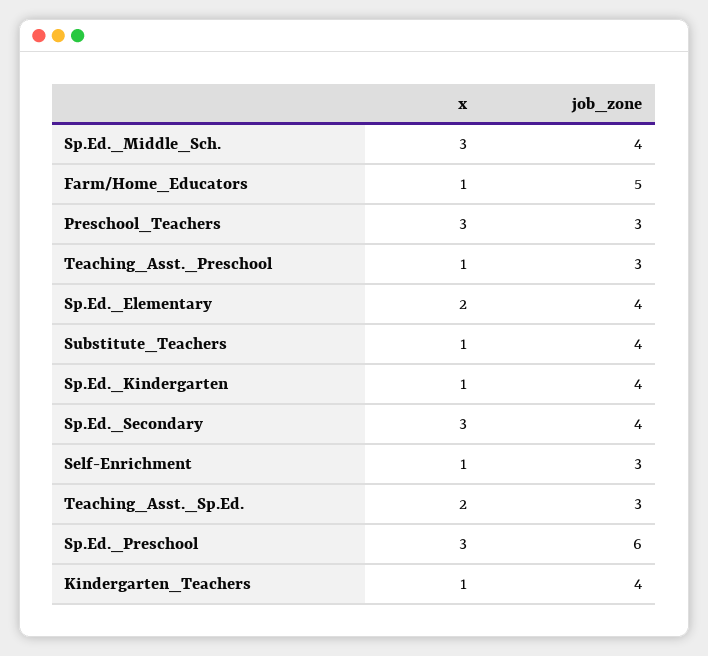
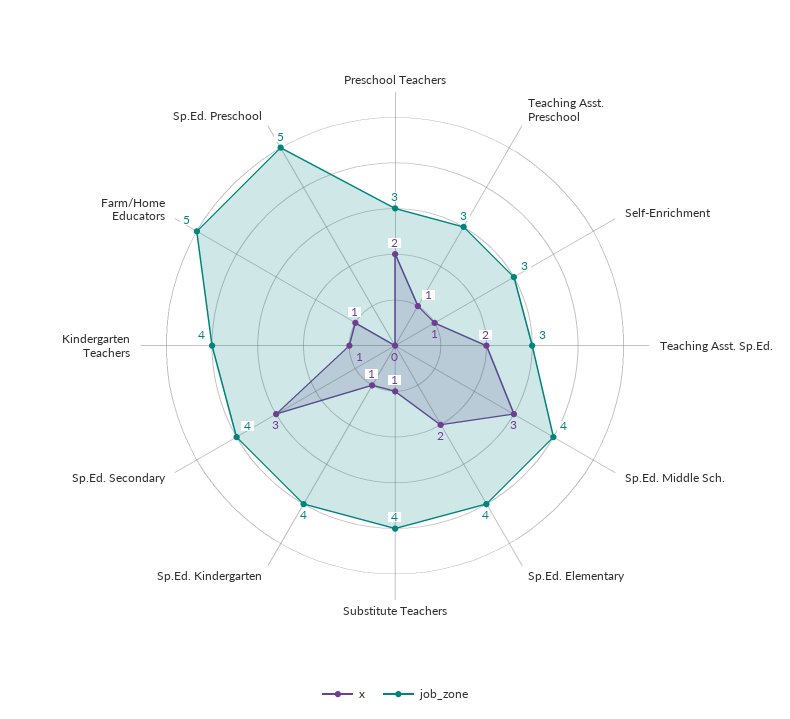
  {
    "x": {
      "Sp.Ed._Middle_Sch.": 3,
      "Farm/Home_Educators": 1,
-     "Preschool_Teachers": 3,
+     "Preschool_Teachers": 2,
      "Teaching_Asst._Preschool": 1,
      "Sp.Ed._Elementary": 2,
      "Substitute_Teachers": 1,
      "Sp.Ed._Kindergarten": 1,
      "Sp.Ed._Secondary": 3,
      "Self-Enrichment": 1,
      "Teaching_Asst._Sp.Ed.": 2,
-     "Sp.Ed._Preschool": 3,
+     "Sp.Ed._Preschool": 0,
      "Kindergarten_Teachers": 1
    },
    "job_zone": {
      "Sp.Ed._Middle_Sch.": 4,
      "Farm/Home_Educators": 5,
      "Preschool_Teachers": 3,
      "Teaching_Asst._Preschool": 3,
      "Sp.Ed._Elementary": 4,
      "Substitute_Teachers": 4,
      "Sp.Ed._Kindergarten": 4,
      "Sp.Ed._Secondary": 4,
      "Self-Enrichment": 3,
      "Teaching_Asst._Sp.Ed.": 3,
-     "Sp.Ed._Preschool": 6,
+     "Sp.Ed._Preschool": 5,
      "Kindergarten_Teachers": 4
    }
  }

